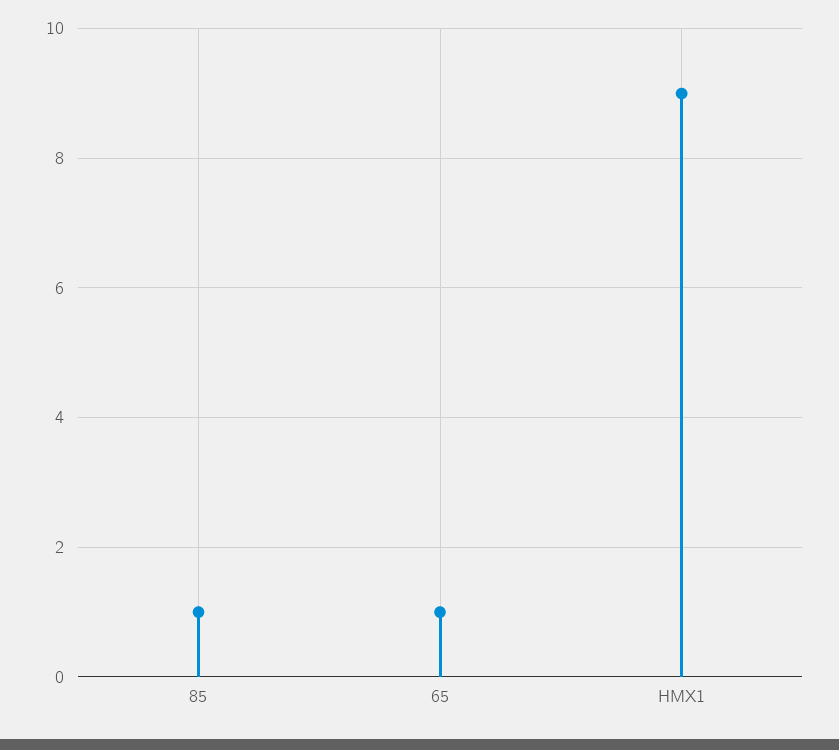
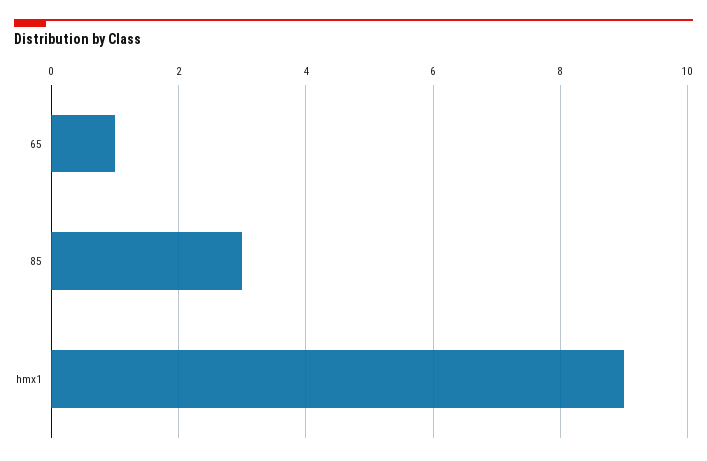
  {
-   "85": 1,
+   "85": 3,
    "65": 1,
    "HMX1": 9
  }

